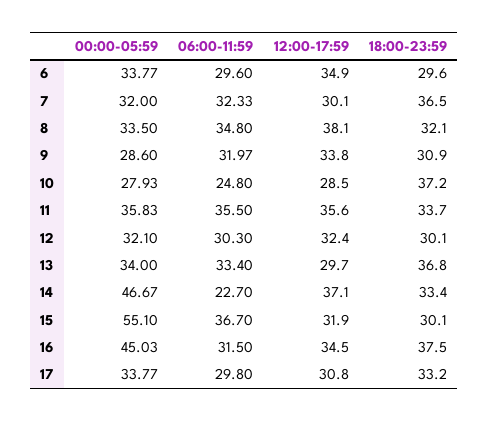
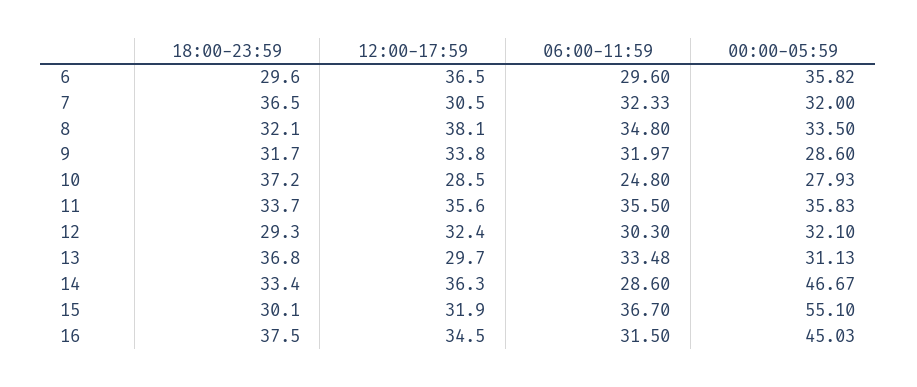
  {
    "00:00-05:59": {
-     "6": 33.77,
+     "6": 35.82,
      "7": 32,
      "8": 33.5,
      "9": 28.6,
      "10": 27.93,
      "11": 35.83,
      "12": 32.1,
-     "13": 34,
+     "13": 31.13,
      "14": 46.67,
      "15": 55.1,
-     "16": 45.03,
+     "16": 45.03
-     "17": 33.77
    },
    "06:00-11:59": {
      "6": 29.6,
      "7": 32.33,
      "8": 34.8,
      "9": 31.97,
      "10": 24.8,
      "11": 35.5,
      "12": 30.3,
-     "13": 33.4,
+     "13": 33.48,
-     "14": 22.7,
+     "14": 28.6,
      "15": 36.7,
-     "16": 31.5,
+     "16": 31.5
-     "17": 29.8
    },
    "12:00-17:59": {
-     "6": 34.9,
+     "6": 36.5,
-     "7": 30.1,
+     "7": 30.5,
      "8": 38.1,
      "9": 33.8,
      "10": 28.5,
      "11": 35.6,
      "12": 32.4,
      "13": 29.7,
-     "14": 37.1,
+     "14": 36.3,
      "15": 31.9,
-     "16": 34.5,
+     "16": 34.5
-     "17": 30.8
    },
    "18:00-23:59": {
      "6": 29.6,
      "7": 36.5,
      "8": 32.1,
-     "9": 30.9,
+     "9": 31.7,
      "10": 37.2,
      "11": 33.7,
-     "12": 30.1,
+     "12": 29.3,
      "13": 36.8,
      "14": 33.4,
      "15": 30.1,
-     "16": 37.5,
+     "16": 37.5
-     "17": 33.2
    }
  }

